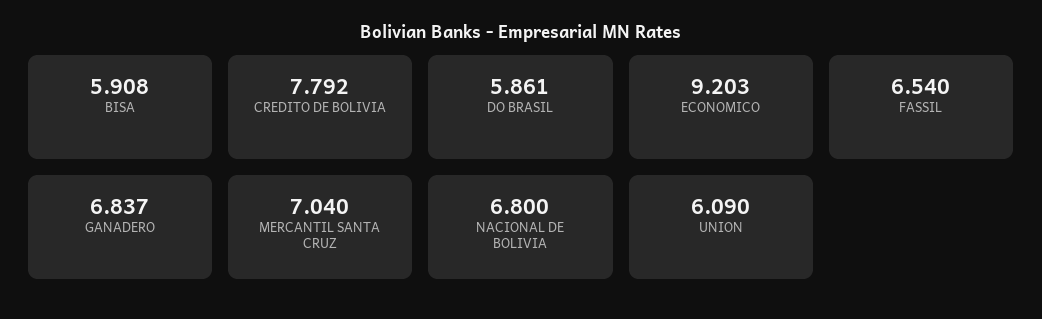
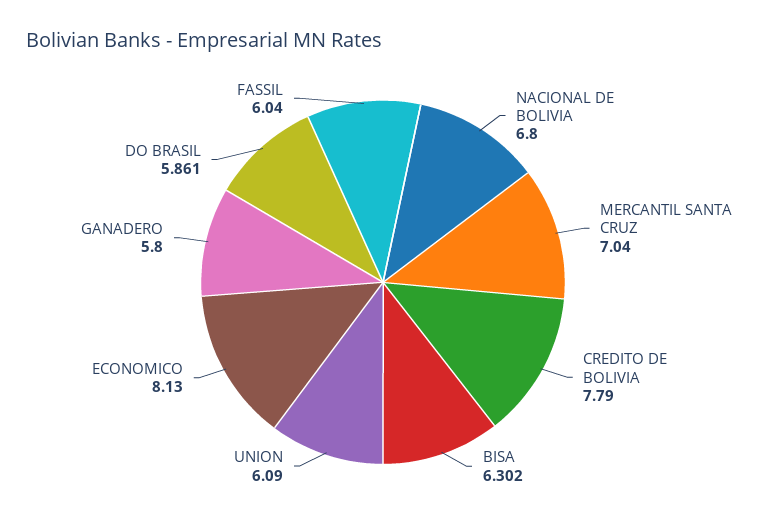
  {
-   "BISA": 5.908,
+   "BISA": 6.302,
-   "CREDITO DE BOLIVIA": 7.792,
+   "CREDITO DE BOLIVIA": 7.79,
    "DO BRASIL": 5.861,
-   "ECONOMICO": 9.203,
+   "ECONOMICO": 8.13,
-   "FASSIL": 6.54,
+   "FASSIL": 6.04,
-   "GANADERO": 6.837,
+   "GANADERO": 5.8,
    "MERCANTIL SANTA CRUZ": 7.04,
    "NACIONAL DE BOLIVIA": 6.8,
    "UNION": 6.09
  }

